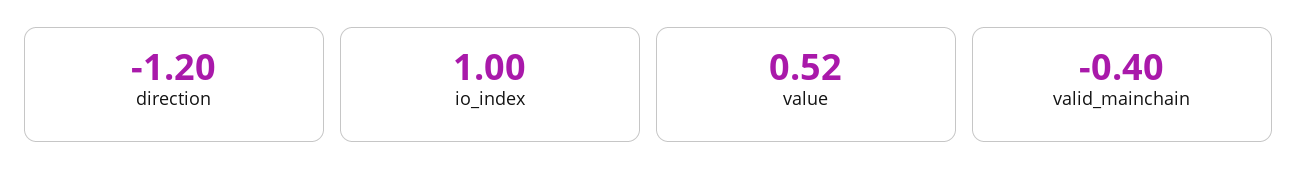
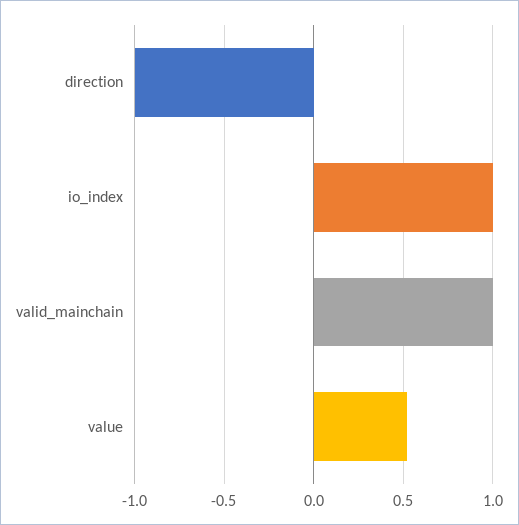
  {
-   "direction": -1.2,
+   "direction": -1,
    "io_index": 1,
    "value": 0.52,
-   "valid_mainchain": -0.4
+   "valid_mainchain": 1
  }

